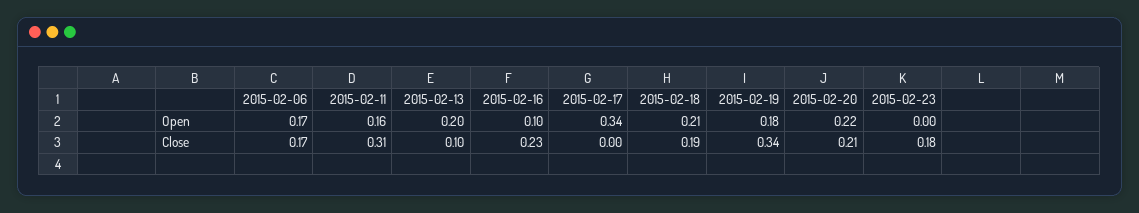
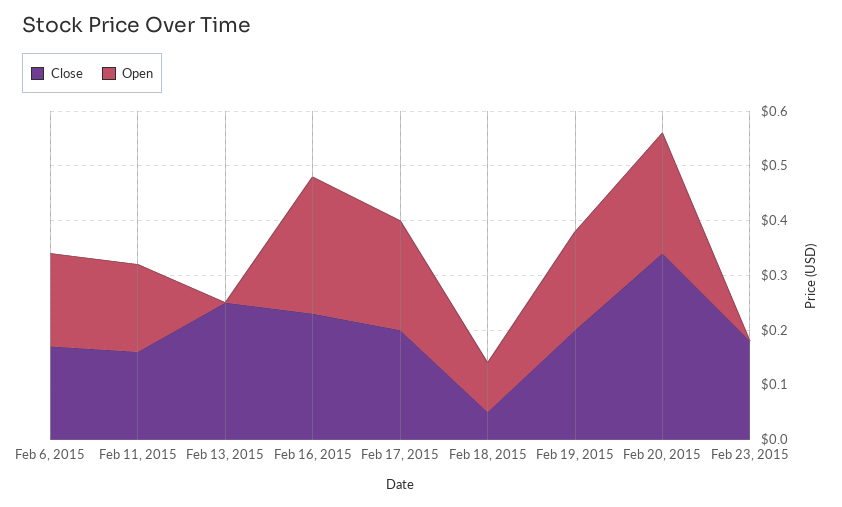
  {
    "Open": {
      "2015-02-06": 0.17,
      "2015-02-11": 0.16,
-     "2015-02-13": 0.2,
+     "2015-02-13": 0,
-     "2015-02-16": 0.1,
+     "2015-02-16": 0.25,
-     "2015-02-17": 0.34,
+     "2015-02-17": 0.2,
-     "2015-02-18": 0.21,
+     "2015-02-18": 0.1,
      "2015-02-19": 0.18,
      "2015-02-20": 0.22,
      "2015-02-23": 0
    },
    "Close": {
      "2015-02-06": 0.17,
-     "2015-02-11": 0.31,
+     "2015-02-11": 0.15,
-     "2015-02-13": 0.1,
+     "2015-02-13": 0.25,
      "2015-02-16": 0.23,
-     "2015-02-17": 0,
+     "2015-02-17": 0.2,
-     "2015-02-18": 0.19,
+     "2015-02-18": 0.05,
-     "2015-02-19": 0.34,
+     "2015-02-19": 0.2,
-     "2015-02-20": 0.21,
+     "2015-02-20": 0.35,
      "2015-02-23": 0.18
    }
  }

